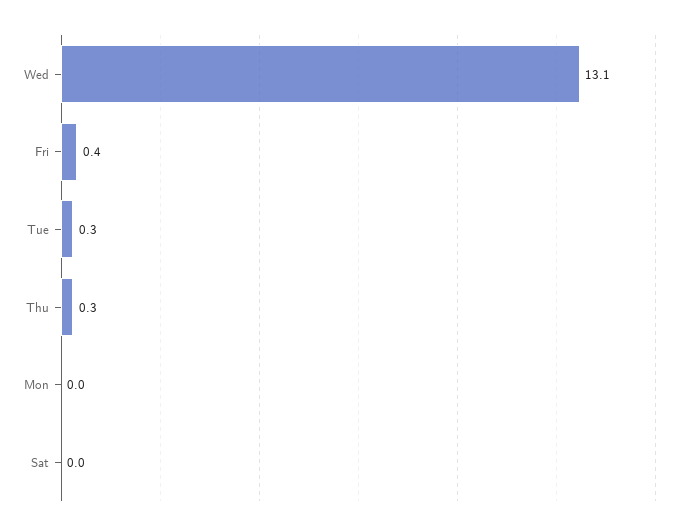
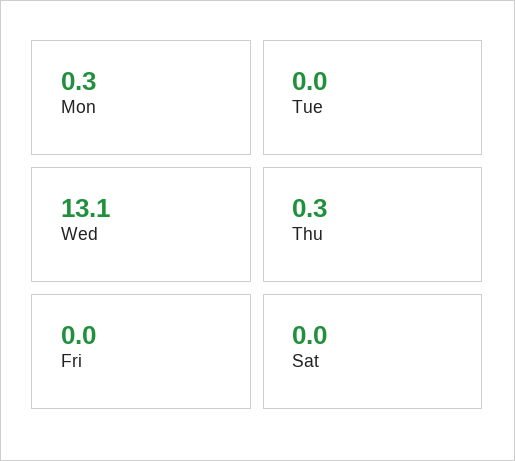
  {
    "Wed": 13.1,
-   "Fri": 0.4,
+   "Fri": 0,
-   "Tue": 0.3,
+   "Tue": 0,
    "Thu": 0.3,
-   "Mon": 0,
+   "Mon": 0.3,
    "Sat": 0
  }

